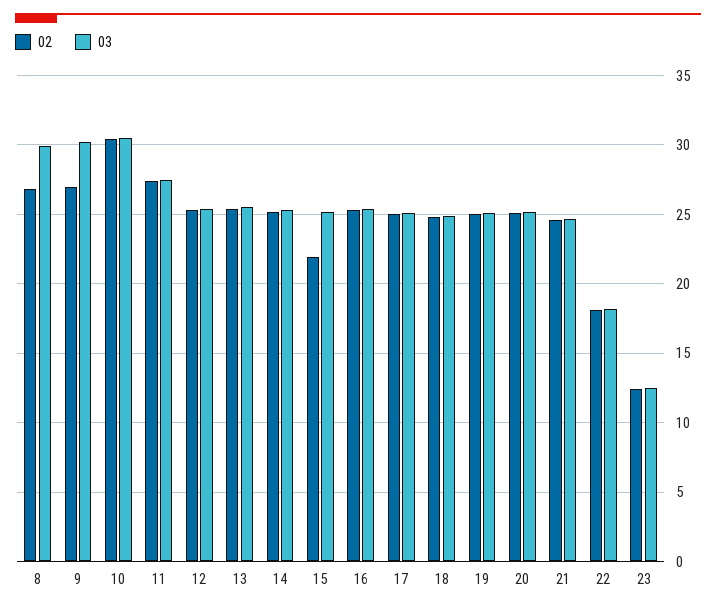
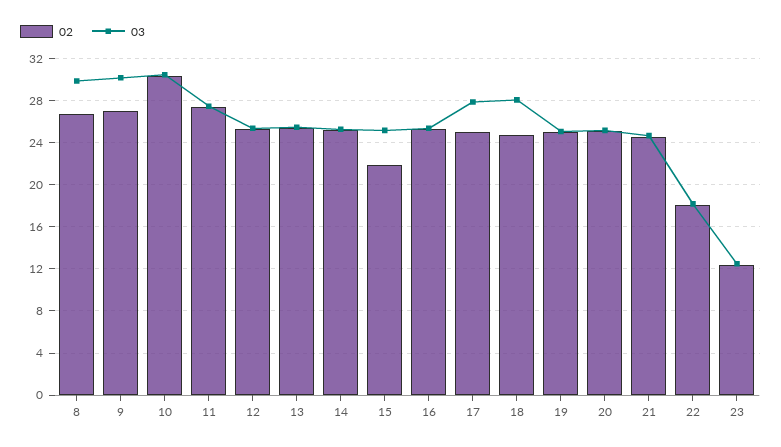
  {
    "02": {
      "8": 27,
      "9": 27,
      "10": 30.5,
      "11": 27.5,
      "12": 25.5,
      "13": 25.5,
      "14": 25,
      "15": 22,
      "16": 25.5,
      "17": 25,
      "18": 25,
      "19": 25,
      "20": 25,
      "21": 24.5,
      "22": 18,
      "23": 12.5
    },
    "03": {
      "8": 30,
      "9": 30,
      "10": 30.5,
      "11": 27.5,
      "12": 25.5,
      "13": 25.5,
      "14": 25.5,
      "15": 25,
      "16": 25.5,
-     "17": 25,
+     "17": 28,
-     "18": 25,
+     "18": 28,
      "19": 25,
      "20": 25,
      "21": 24.5,
      "22": 18,
      "23": 12.5
    }
  }

